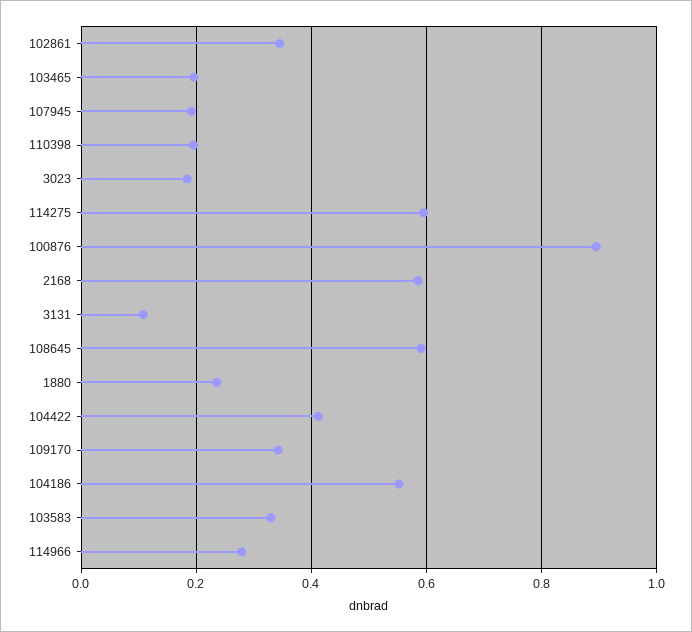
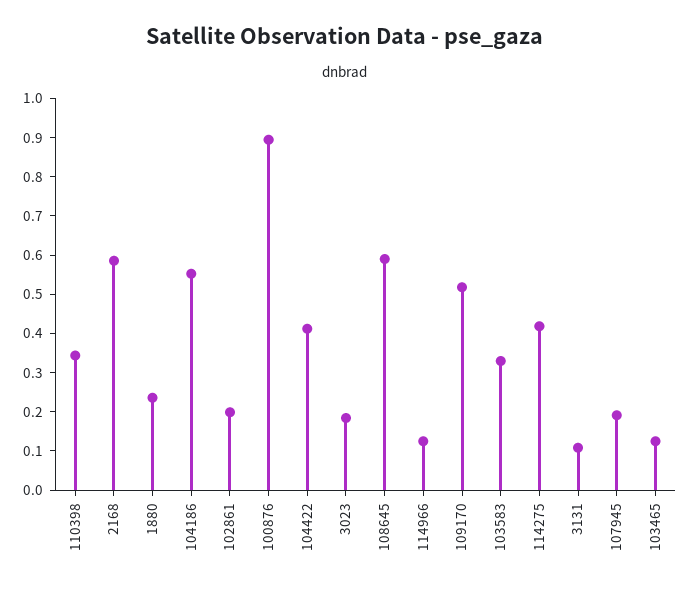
  {
-   "102861": 0.34,
+   "102861": 0.2,
-   "103465": 0.2,
+   "103465": 0.125,
    "107945": 0.2,
-   "110398": 0.2,
+   "110398": 0.35,
    "3023": 0.18,
-   "114275": 0.6,
+   "114275": 0.425,
    "100876": 0.9,
    "2168": 0.58,
    "3131": 0.1,
    "108645": 0.6,
    "1880": 0.24,
    "104422": 0.42,
-   "109170": 0.34,
+   "109170": 0.525,
    "104186": 0.56,
    "103583": 0.32,
-   "114966": 0.28
+   "114966": 0.125
  }

